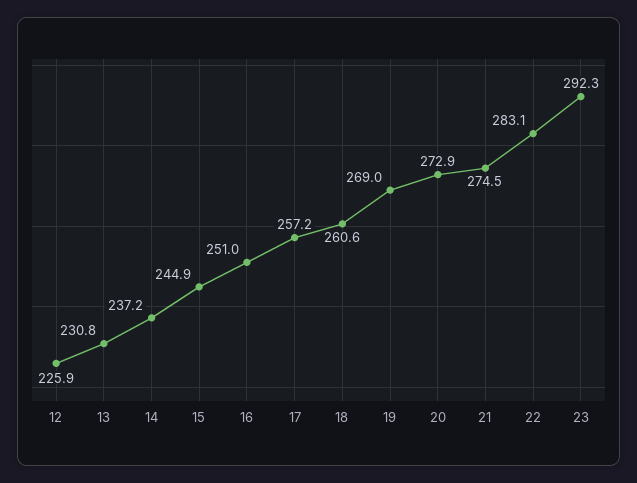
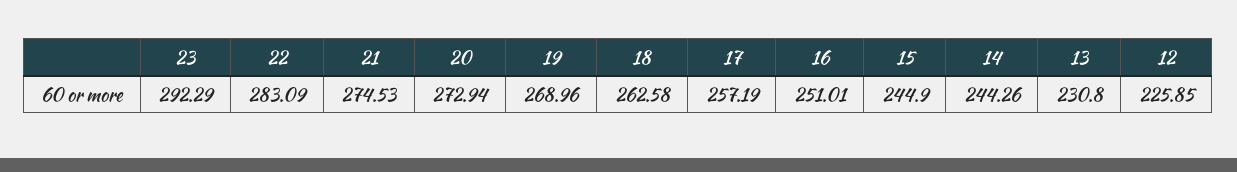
  {
    "12": 225.85,
    "13": 230.8,
-   "14": 237.2,
+   "14": 244.26,
    "15": 244.9,
    "16": 251.01,
    "17": 257.19,
-   "18": 260.6,
+   "18": 262.58,
    "19": 268.96,
    "20": 272.94,
    "21": 274.53,
    "22": 283.09,
    "23": 292.29
  }

